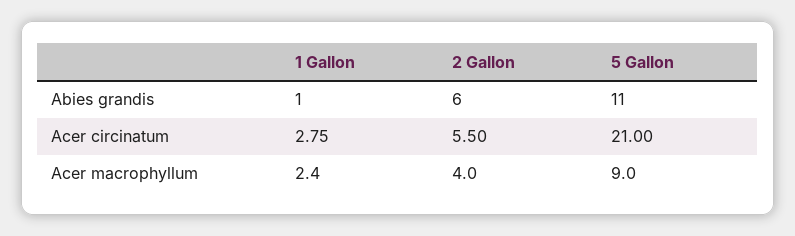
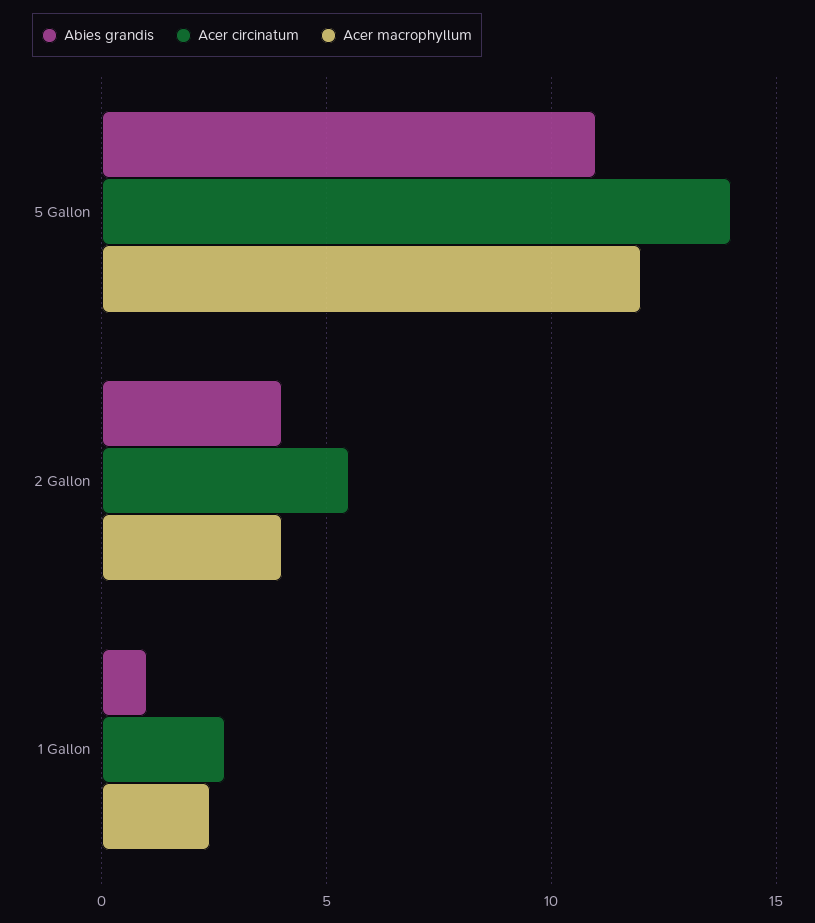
  {
    "Abies grandis": {
      "1 Gallon": 1,
-     "2 Gallon": 6,
+     "2 Gallon": 4,
      "5 Gallon": 11
    },
    "Acer circinatum": {
      "1 Gallon": 2.75,
      "2 Gallon": 5.5,
-     "5 Gallon": 21
+     "5 Gallon": 14
    },
    "Acer macrophyllum": {
      "1 Gallon": 2.4,
      "2 Gallon": 4,
-     "5 Gallon": 9
+     "5 Gallon": 12
    }
  }

